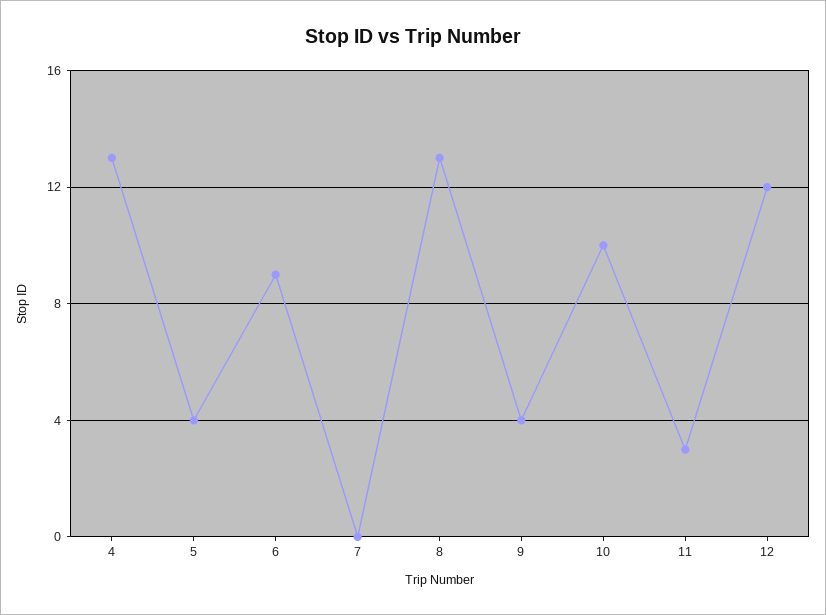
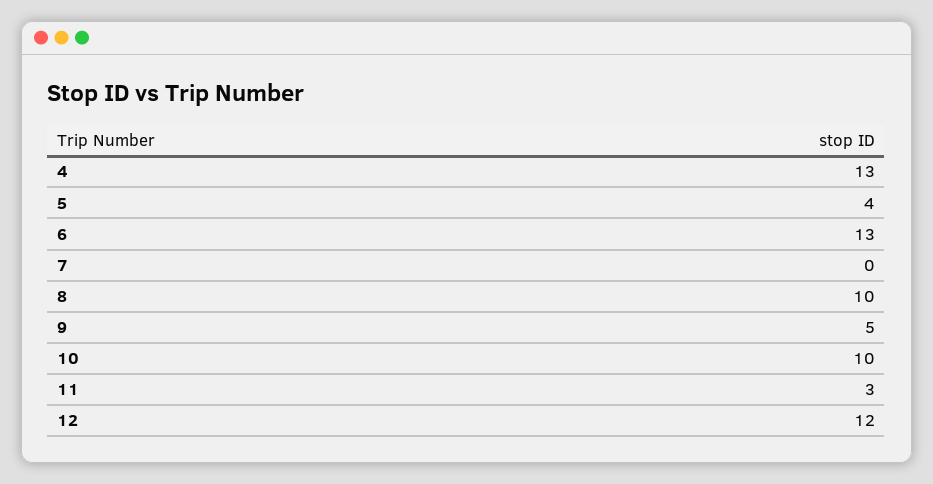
  {
    "4": 13,
    "5": 4,
-   "6": 9,
+   "6": 13,
    "7": 0,
-   "8": 13,
+   "8": 10,
-   "9": 4,
+   "9": 5,
    "10": 10,
    "11": 3,
    "12": 12
  }

